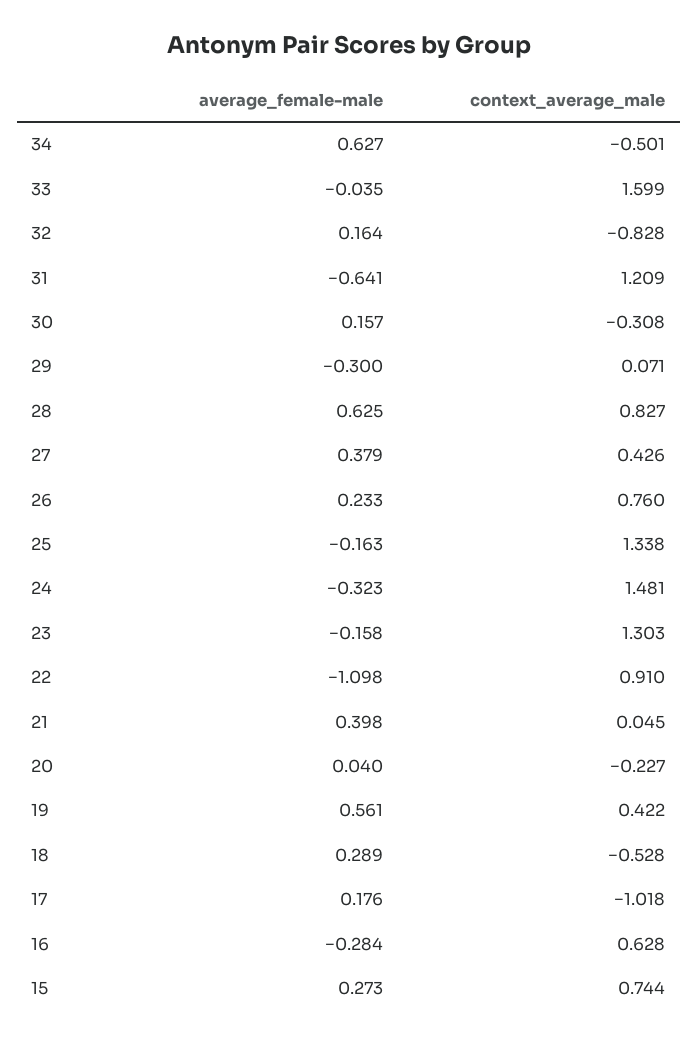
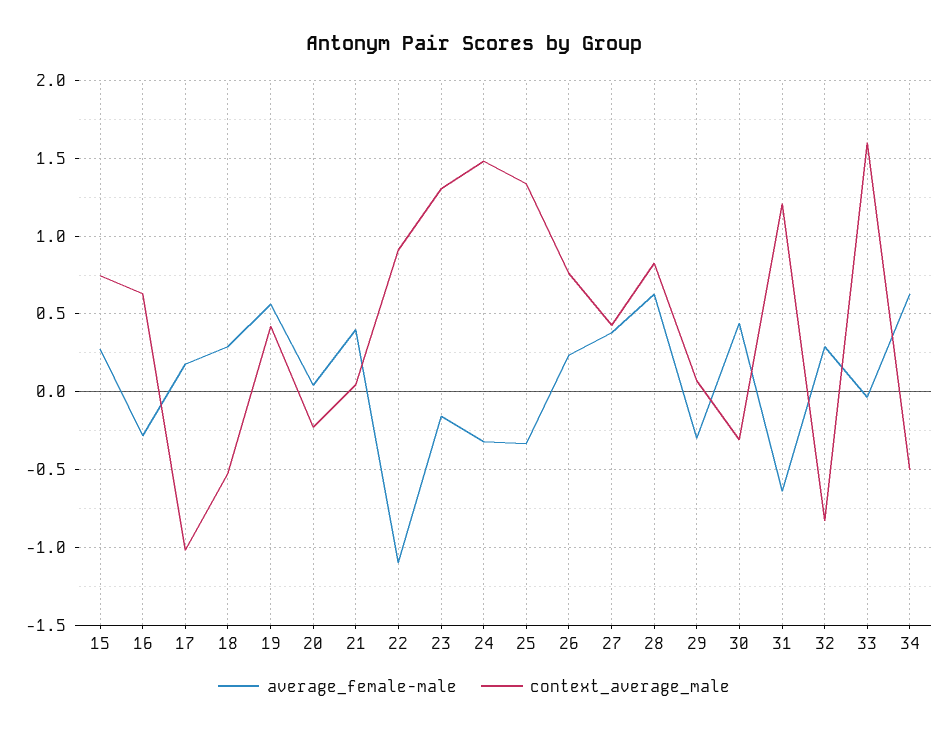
  {
    "average_female-male": {
      "34": 0.627,
      "33": -0.035,
-     "32": 0.164,
+     "32": 0.3,
      "31": -0.641,
-     "30": 0.157,
+     "30": 0.45,
      "29": -0.3,
      "28": 0.625,
      "27": 0.379,
      "26": 0.233,
-     "25": -0.163,
+     "25": -0.35,
      "24": -0.323,
      "23": -0.158,
      "22": -1.098,
      "21": 0.398,
      "20": 0.04,
      "19": 0.561,
      "18": 0.289,
      "17": 0.176,
      "16": -0.284,
      "15": 0.273
    },
    "context_average_male": {
      "34": -0.501,
      "33": 1.599,
      "32": -0.828,
      "31": 1.209,
      "30": -0.308,
      "29": 0.071,
      "28": 0.827,
      "27": 0.426,
      "26": 0.76,
      "25": 1.338,
      "24": 1.481,
      "23": 1.303,
      "22": 0.91,
      "21": 0.045,
      "20": -0.227,
      "19": 0.422,
      "18": -0.528,
      "17": -1.018,
      "16": 0.628,
      "15": 0.744
    }
  }

